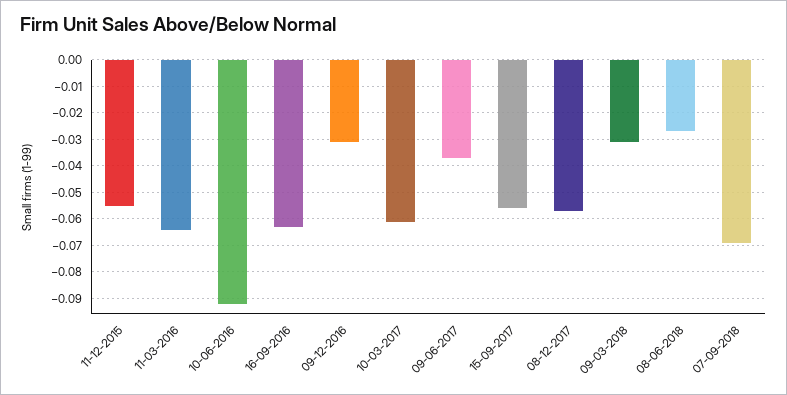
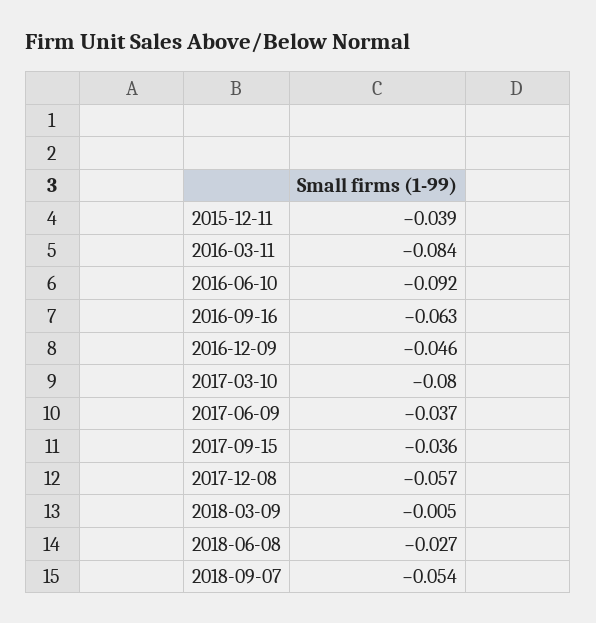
  {
-   "11-12-2015": -0.055,
+   "11-12-2015": -0.039,
-   "11-03-2016": -0.065,
+   "11-03-2016": -0.084,
    "10-06-2016": -0.092,
    "16-09-2016": -0.063,
-   "09-12-2016": -0.03,
+   "09-12-2016": -0.046,
-   "10-03-2017": -0.06,
+   "10-03-2017": -0.08,
    "09-06-2017": -0.037,
-   "15-09-2017": -0.055,
+   "15-09-2017": -0.036,
    "08-12-2017": -0.057,
-   "09-03-2018": -0.03,
+   "09-03-2018": -0.005,
    "08-06-2018": -0.027,
-   "07-09-2018": -0.07
+   "07-09-2018": -0.054
  }

